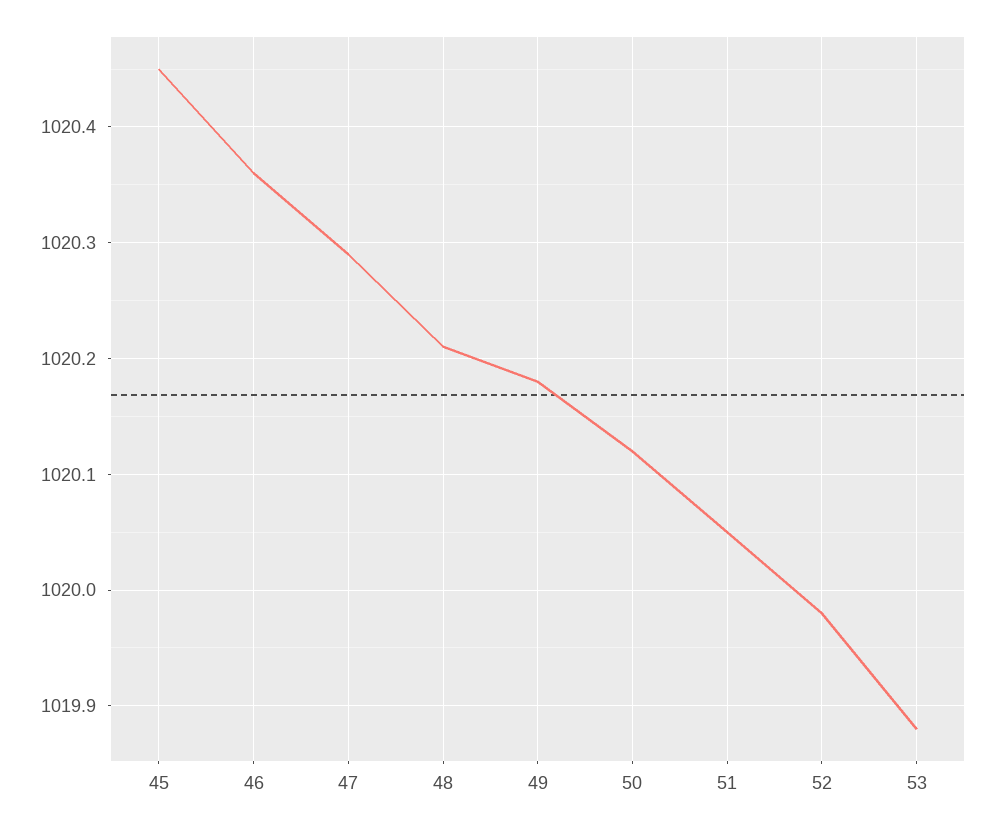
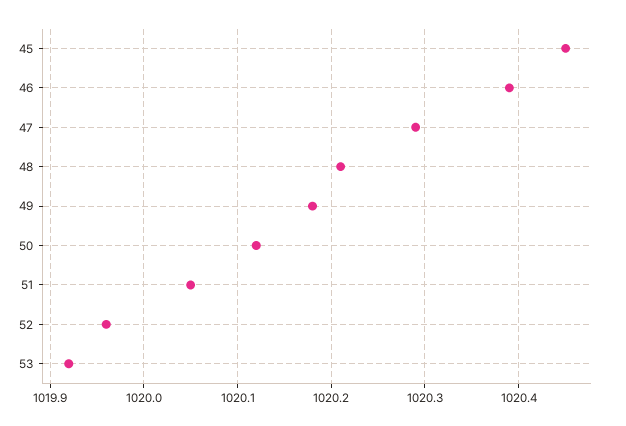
  {
    "45": 1020.45,
-   "46": 1020.36,
+   "46": 1020.39,
    "47": 1020.29,
    "48": 1020.21,
    "49": 1020.18,
    "50": 1020.12,
    "51": 1020.05,
-   "52": 1019.98,
+   "52": 1019.96,
-   "53": 1019.88
+   "53": 1019.92
  }

